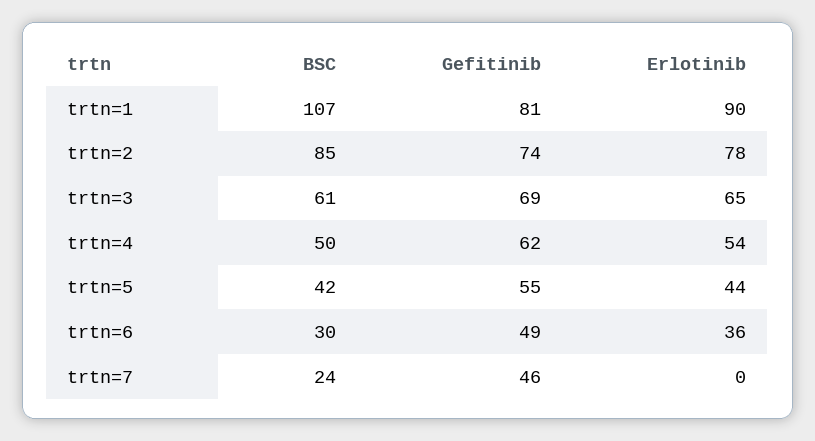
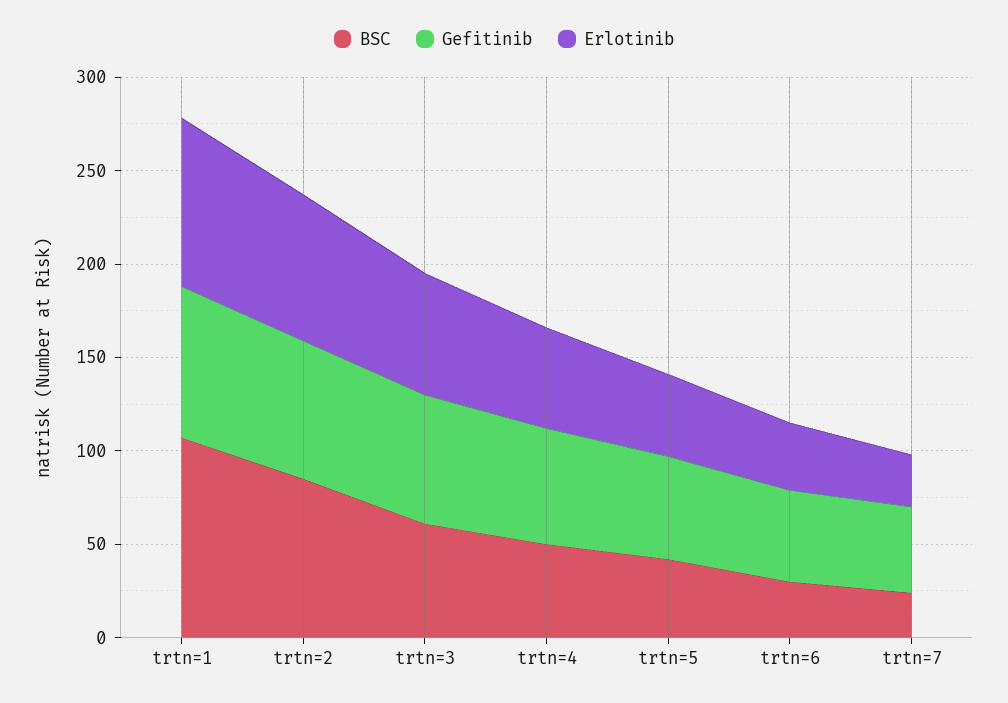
  {
    "BSC": {
      "trtn=1": 107,
      "trtn=2": 85,
      "trtn=3": 61,
      "trtn=4": 50,
      "trtn=5": 42,
      "trtn=6": 30,
      "trtn=7": 24
    },
    "Gefitinib": {
      "trtn=1": 81,
      "trtn=2": 74,
      "trtn=3": 69,
      "trtn=4": 62,
      "trtn=5": 55,
      "trtn=6": 49,
      "trtn=7": 46
    },
    "Erlotinib": {
      "trtn=1": 90,
      "trtn=2": 78,
      "trtn=3": 65,
      "trtn=4": 54,
      "trtn=5": 44,
      "trtn=6": 36,
-     "trtn=7": 0
+     "trtn=7": 30
    }
  }

